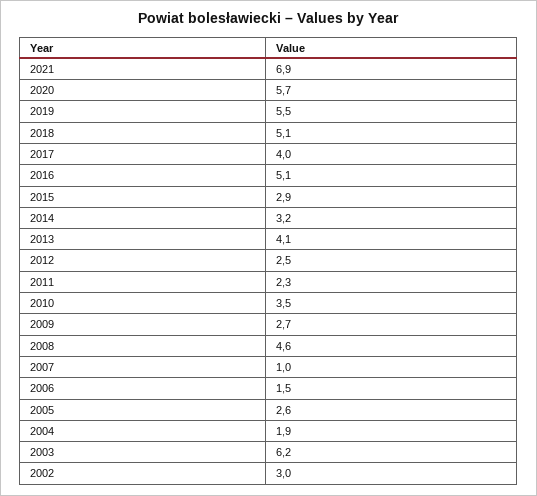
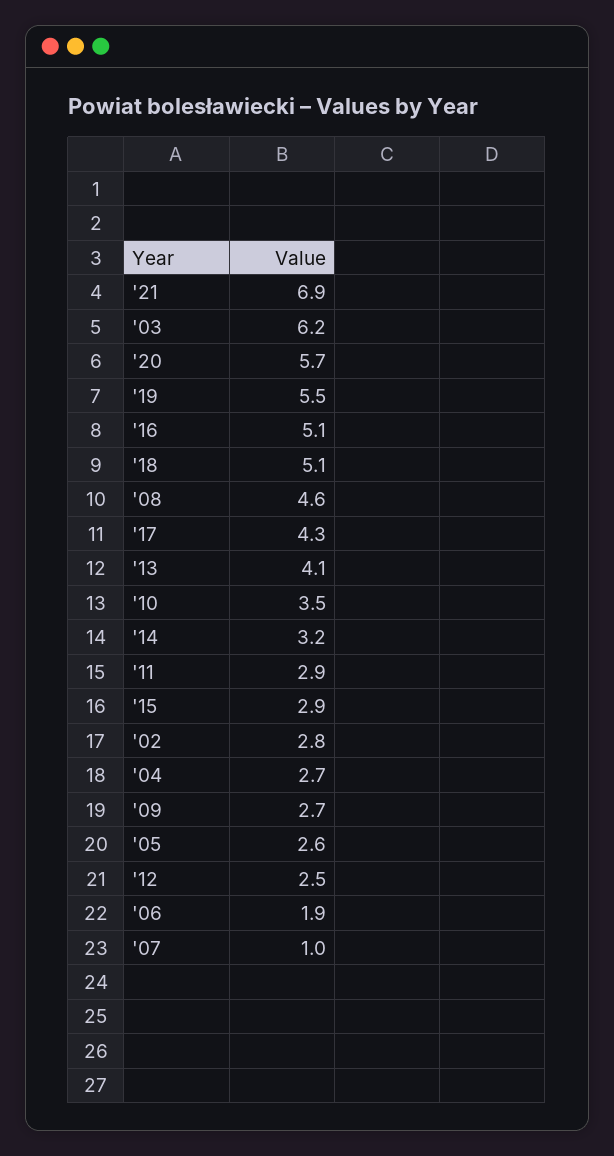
  {
    "2021": 6.9,
    "2020": 5.7,
    "2019": 5.5,
    "2018": 5.1,
-   "2017": 4,
+   "2017": 4.3,
    "2016": 5.1,
    "2015": 2.9,
    "2014": 3.2,
    "2013": 4.1,
    "2012": 2.5,
-   "2011": 2.3,
+   "2011": 2.9,
    "2010": 3.5,
    "2009": 2.7,
    "2008": 4.6,
    "2007": 1,
-   "2006": 1.5,
+   "2006": 1.9,
    "2005": 2.6,
-   "2004": 1.9,
+   "2004": 2.7,
    "2003": 6.2,
-   "2002": 3
+   "2002": 2.8
  }

